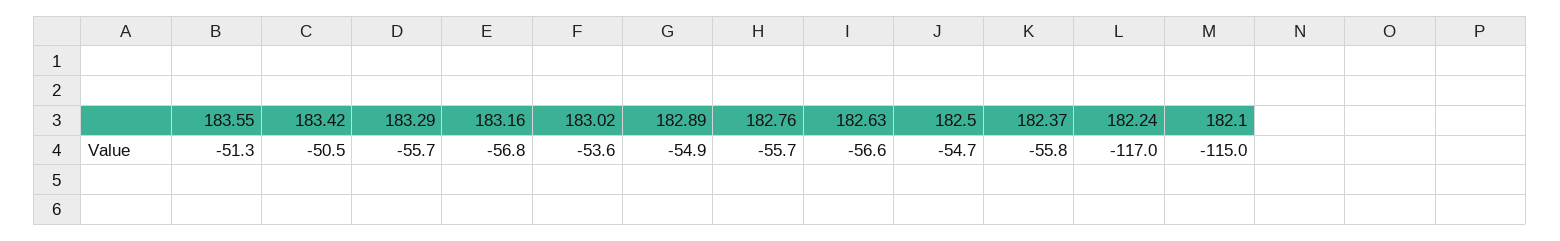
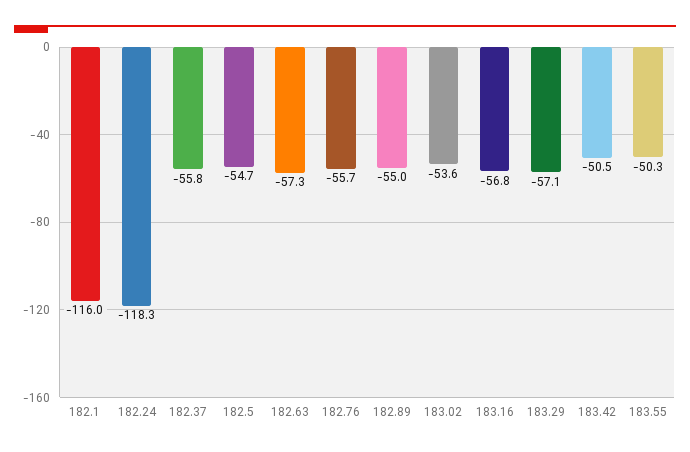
  {
-   "183.55": -51.3,
+   "183.55": -50.3,
    "183.42": -50.5,
-   "183.29": -55.7,
+   "183.29": -57.1,
    "183.16": -56.8,
    "183.02": -53.6,
-   "182.89": -54.9,
+   "182.89": -55,
    "182.76": -55.7,
-   "182.63": -56.6,
+   "182.63": -57.3,
    "182.5": -54.7,
    "182.37": -55.8,
-   "182.24": -117,
+   "182.24": -118.3,
-   "182.1": -115
+   "182.1": -116
  }

